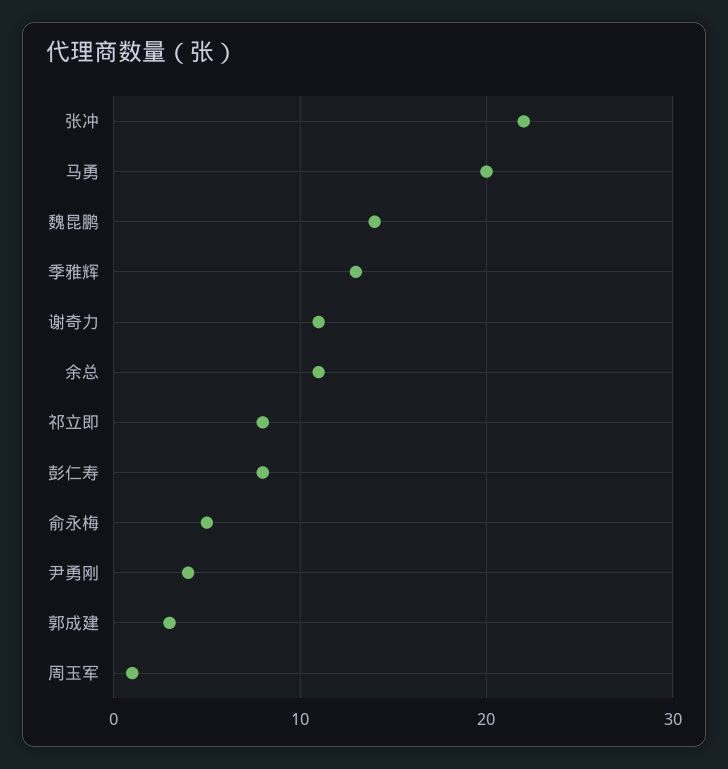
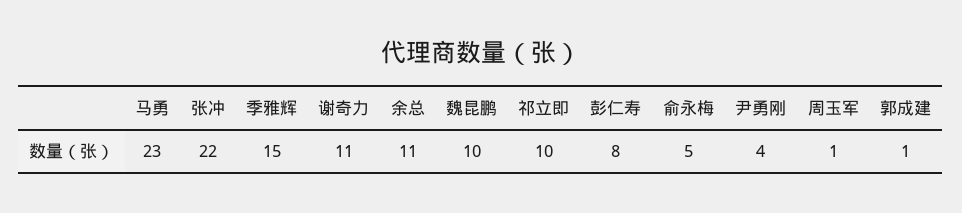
  {
    "张冲": 22,
-   "马勇": 20,
+   "马勇": 23,
-   "魏昆鹏": 14,
+   "魏昆鹏": 10,
-   "季雅辉": 13,
+   "季雅辉": 15,
    "谢奇力": 11,
    "余总": 11,
-   "祁立即": 8,
+   "祁立即": 10,
    "彭仁寿": 8,
    "俞永梅": 5,
    "尹勇刚": 4,
-   "郭成建": 3,
+   "郭成建": 1,
    "周玉军": 1
  }

